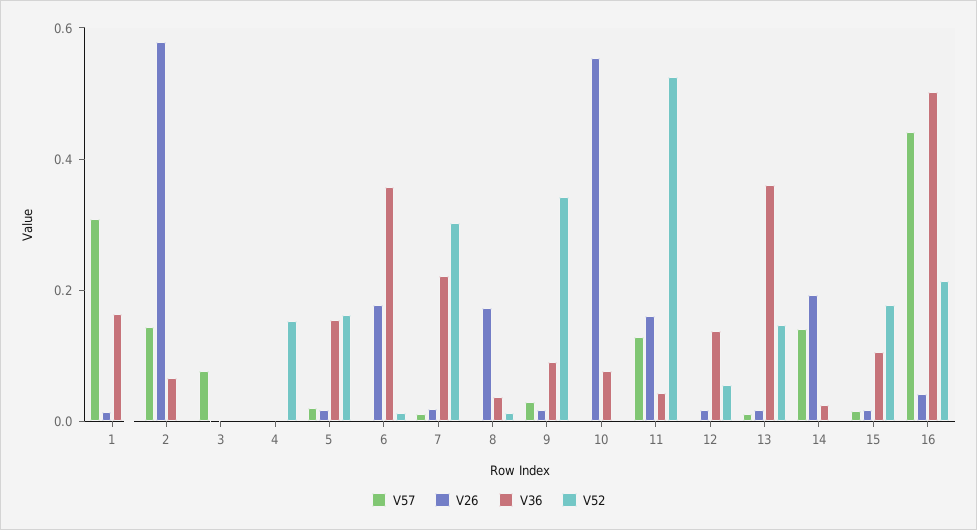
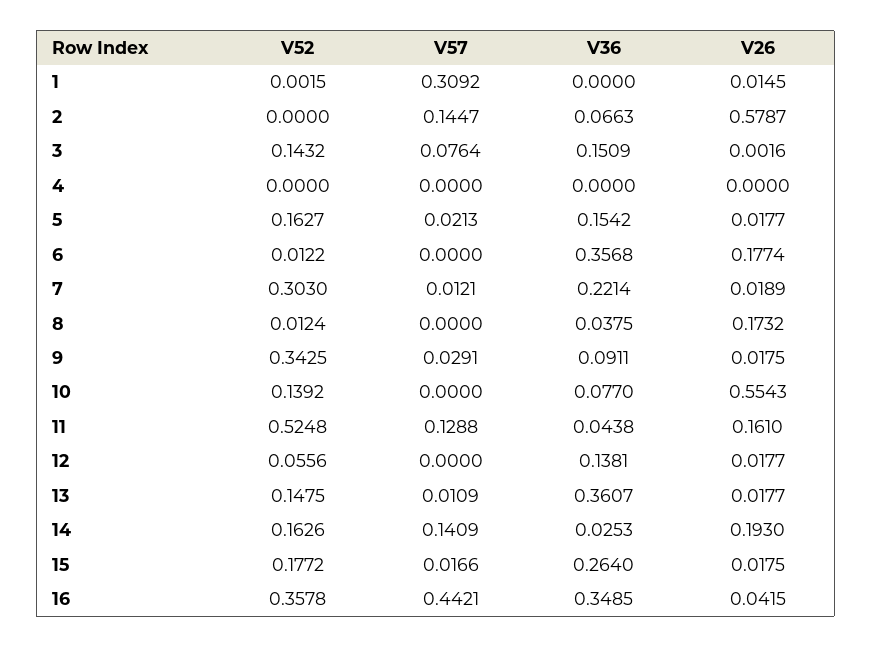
  {
    "V57": {
      "1": 0.3092,
      "2": 0.1447,
      "3": 0.0764,
      "4": 0,
      "5": 0.0213,
      "6": 0,
      "7": 0.0121,
      "8": 0,
      "9": 0.0291,
      "10": 0,
      "11": 0.1288,
      "12": 0,
      "13": 0.0109,
      "14": 0.1409,
      "15": 0.0166,
      "16": 0.4421
    },
    "V26": {
      "1": 0.0145,
      "2": 0.5787,
      "3": 0.0016,
      "4": 0,
      "5": 0.0177,
      "6": 0.1774,
      "7": 0.0189,
      "8": 0.1732,
      "9": 0.0175,
      "10": 0.5543,
      "11": 0.161,
      "12": 0.0177,
      "13": 0.0177,
      "14": 0.193,
      "15": 0.0175,
      "16": 0.0415
    },
    "V36": {
-     "1": 0.15,
+     "1": 0,
      "2": 0.0663,
-     "3": 0,
+     "3": 0.1509,
      "4": 0,
      "5": 0.1542,
      "6": 0.3568,
      "7": 0.2214,
      "8": 0.0375,
      "9": 0.0911,
      "10": 0.077,
      "11": 0.0438,
      "12": 0.1381,
      "13": 0.3607,
      "14": 0.0253,
-     "15": 0.1,
+     "15": 0.264,
-     "16": 0.5
+     "16": 0.3485
    },
    "V52": {
      "1": 0.0015,
      "2": 0,
-     "3": 0,
+     "3": 0.1432,
-     "4": 0.15,
+     "4": 0,
      "5": 0.1627,
      "6": 0.0122,
      "7": 0.303,
      "8": 0.0124,
      "9": 0.3425,
-     "10": 0,
+     "10": 0.1392,
      "11": 0.5248,
      "12": 0.0556,
      "13": 0.1475,
-     "14": 0,
+     "14": 0.1626,
      "15": 0.1772,
-     "16": 0.2
+     "16": 0.3578
    }
  }

